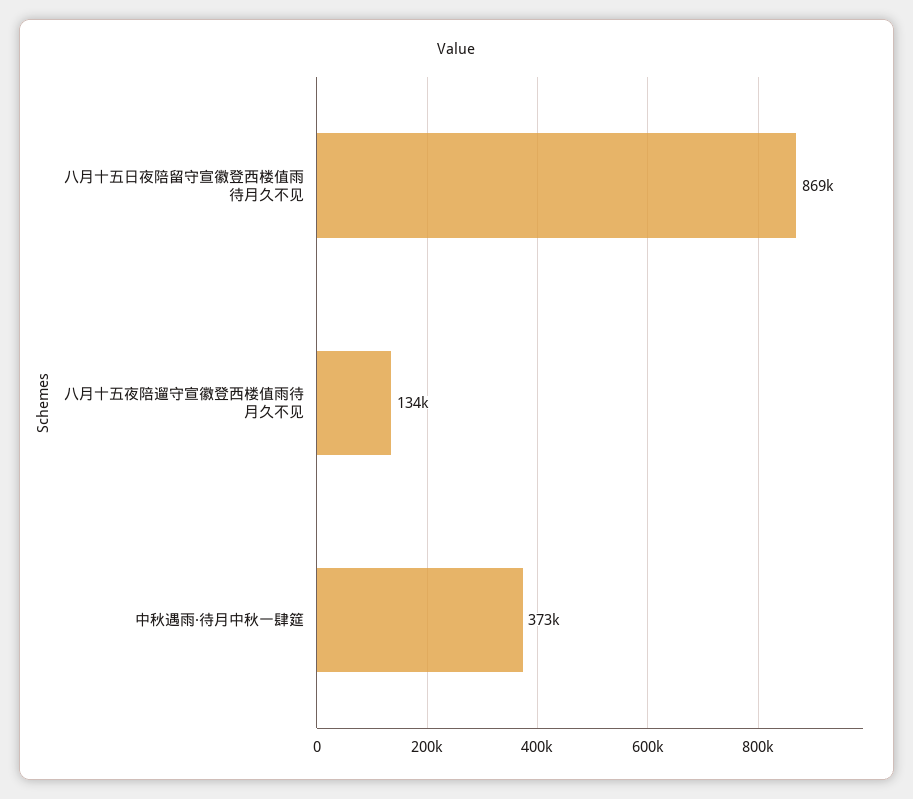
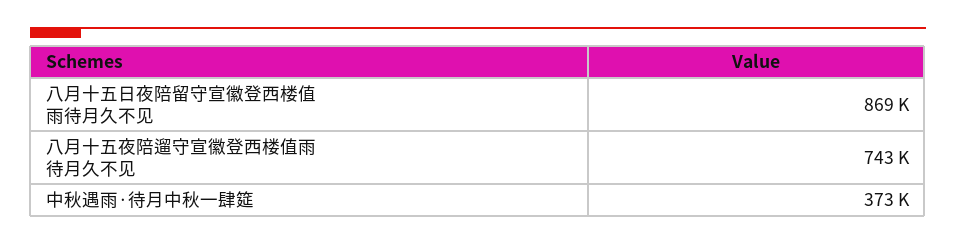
  {
    "八月十五日夜陪留守宣徽登西楼值雨待月久不见": 869000,
-   "八月十五夜陪遛守宣徽登西楼值雨待月久不见": 134000,
+   "八月十五夜陪遛守宣徽登西楼值雨待月久不见": 743000,
    "中秋遇雨·待月中秋一肆筵": 373000
  }

